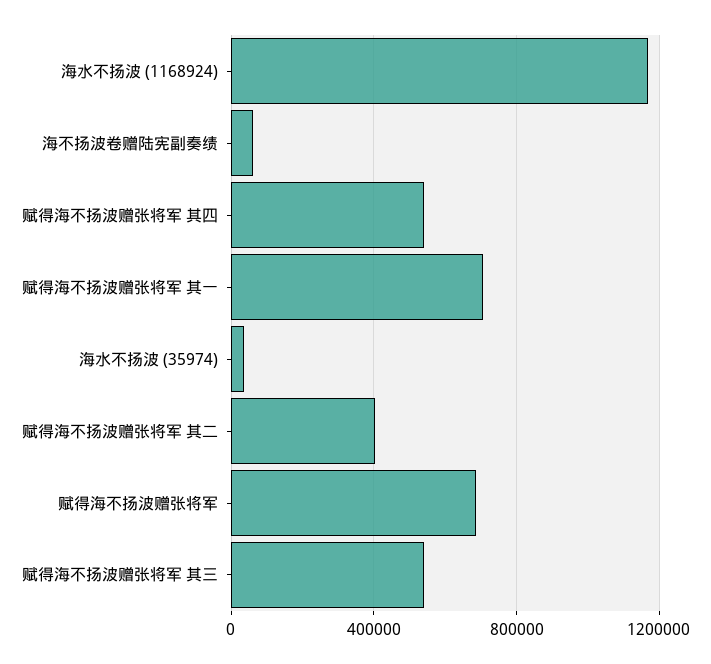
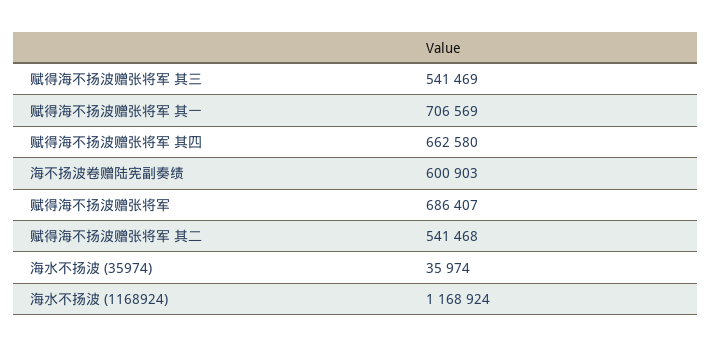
  {
    "海水不扬波 (1168924)": 1168924,
-   "海不扬波卷赠陆宪副奏绩": 50000,
+   "海不扬波卷赠陆宪副奏绩": 600903,
-   "赋得海不扬波赠张将军 其四": 550000,
+   "赋得海不扬波赠张将军 其四": 662580,
    "赋得海不扬波赠张将军 其一": 706569,
    "海水不扬波 (35974)": 35974,
-   "赋得海不扬波赠张将军 其二": 400000,
+   "赋得海不扬波赠张将军 其二": 541468,
    "赋得海不扬波赠张将军": 686407,
    "赋得海不扬波赠张将军 其三": 541469
  }

